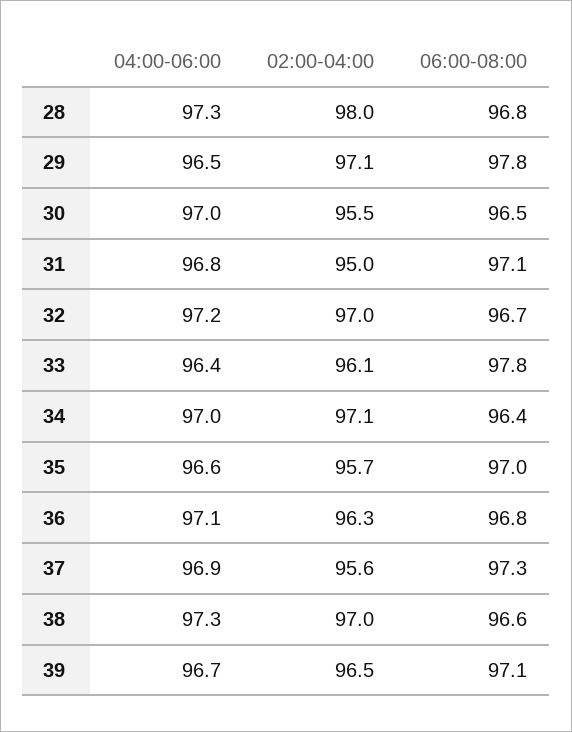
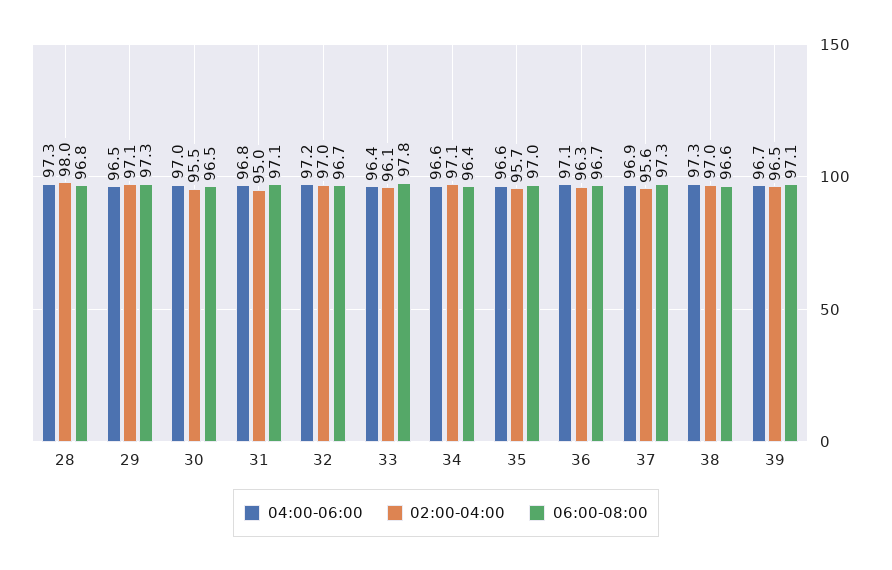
  {
    "04:00-06:00": {
      "28": 97.3,
      "29": 96.5,
      "30": 97,
      "31": 96.8,
      "32": 97.2,
      "33": 96.4,
-     "34": 97,
+     "34": 96.6,
      "35": 96.6,
      "36": 97.1,
      "37": 96.9,
      "38": 97.3,
      "39": 96.7
    },
    "02:00-04:00": {
      "28": 98,
      "29": 97.1,
      "30": 95.5,
      "31": 95,
      "32": 97,
      "33": 96.1,
      "34": 97.1,
      "35": 95.7,
      "36": 96.3,
      "37": 95.6,
      "38": 97,
      "39": 96.5
    },
    "06:00-08:00": {
      "28": 96.8,
-     "29": 97.8,
+     "29": 97.3,
      "30": 96.5,
      "31": 97.1,
      "32": 96.7,
      "33": 97.8,
      "34": 96.4,
      "35": 97,
-     "36": 96.8,
+     "36": 96.7,
      "37": 97.3,
      "38": 96.6,
      "39": 97.1
    }
  }

